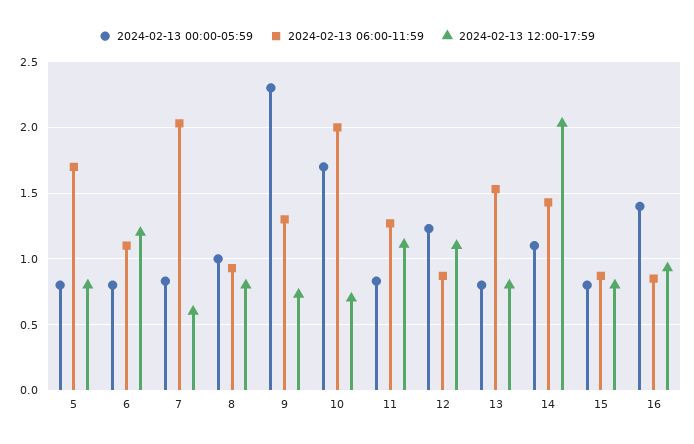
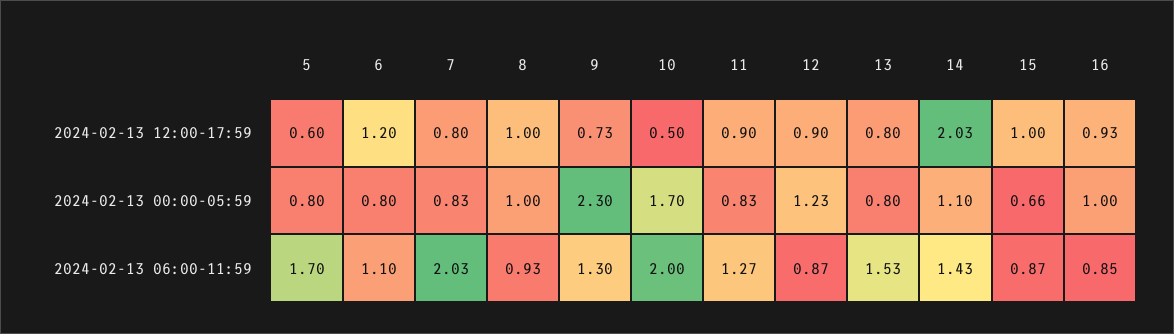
  {
    "2024-02-13 00:00-05:59": {
      "5": 0.8,
      "6": 0.8,
      "7": 0.83,
      "8": 1,
      "9": 2.3,
      "10": 1.7,
      "11": 0.83,
      "12": 1.23,
      "13": 0.8,
      "14": 1.1,
-     "15": 0.8,
+     "15": 0.66,
-     "16": 1.4
+     "16": 1
    },
    "2024-02-13 06:00-11:59": {
      "5": 1.7,
      "6": 1.1,
      "7": 2.03,
      "8": 0.93,
      "9": 1.3,
      "10": 2,
      "11": 1.27,
      "12": 0.87,
      "13": 1.53,
      "14": 1.43,
      "15": 0.87,
      "16": 0.85
    },
    "2024-02-13 12:00-17:59": {
-     "5": 0.8,
+     "5": 0.6,
      "6": 1.2,
-     "7": 0.6,
+     "7": 0.8,
-     "8": 0.8,
+     "8": 1,
      "9": 0.73,
-     "10": 0.7,
+     "10": 0.5,
-     "11": 1.1,
+     "11": 0.9,
-     "12": 1.1,
+     "12": 0.9,
      "13": 0.8,
      "14": 2.03,
-     "15": 0.8,
+     "15": 1,
      "16": 0.93
    }
  }

